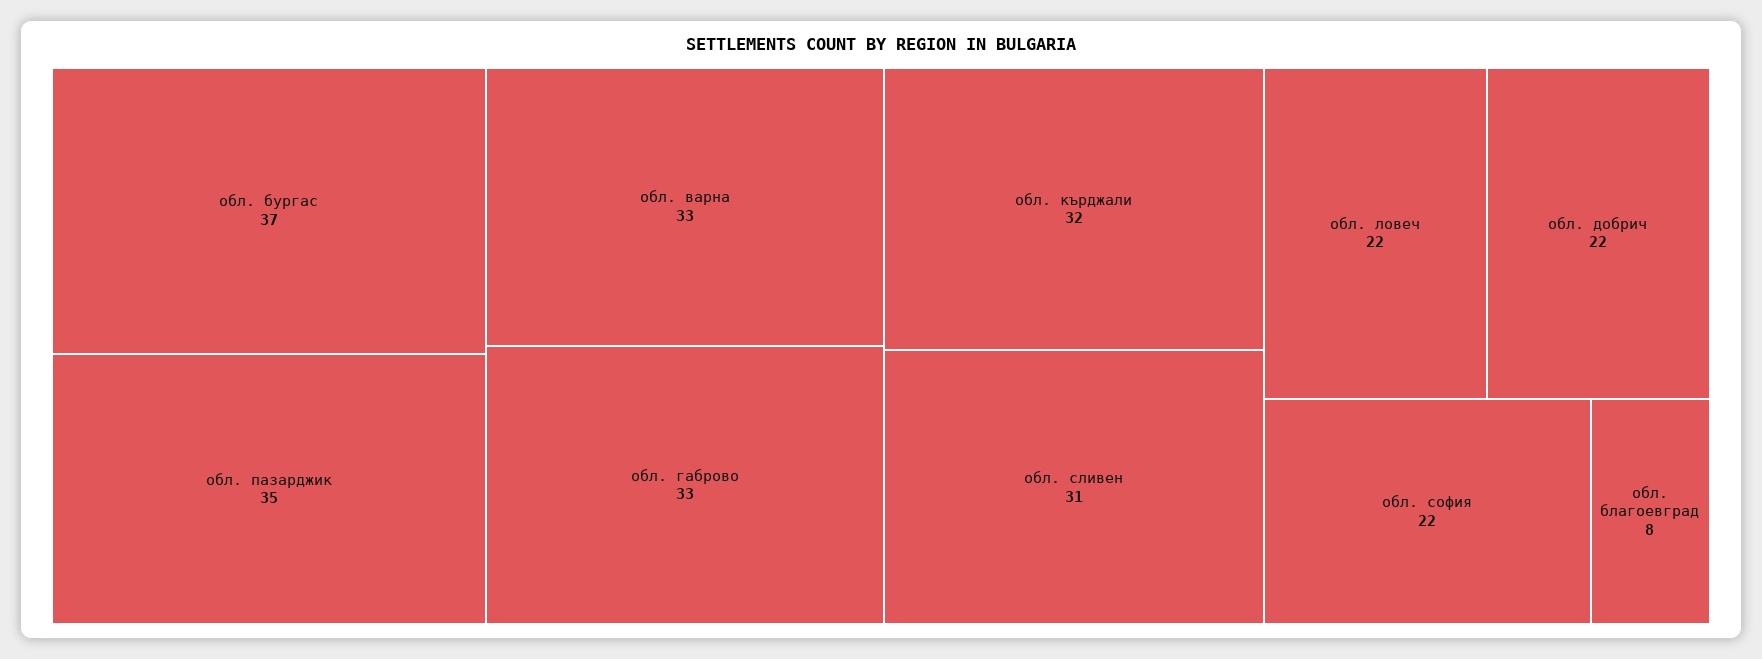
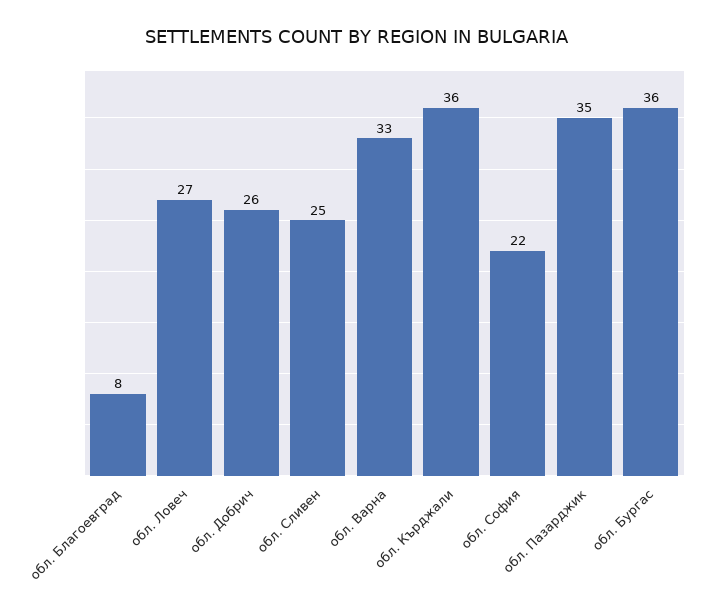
  {
-   "обл. бургас": 37,
+   "обл. бургас": 36,
    "обл. пазарджик": 35,
    "обл. варна": 33,
-   "обл. габрово": 33,
-   "обл. кърджали": 32,
+   "обл. кърджали": 36,
-   "обл. сливен": 31,
+   "обл. сливен": 25,
-   "обл. ловеч": 22,
+   "обл. ловеч": 27,
-   "обл. добрич": 22,
+   "обл. добрич": 26,
    "обл. софия": 22,
    "обл. благоевград": 8
  }

